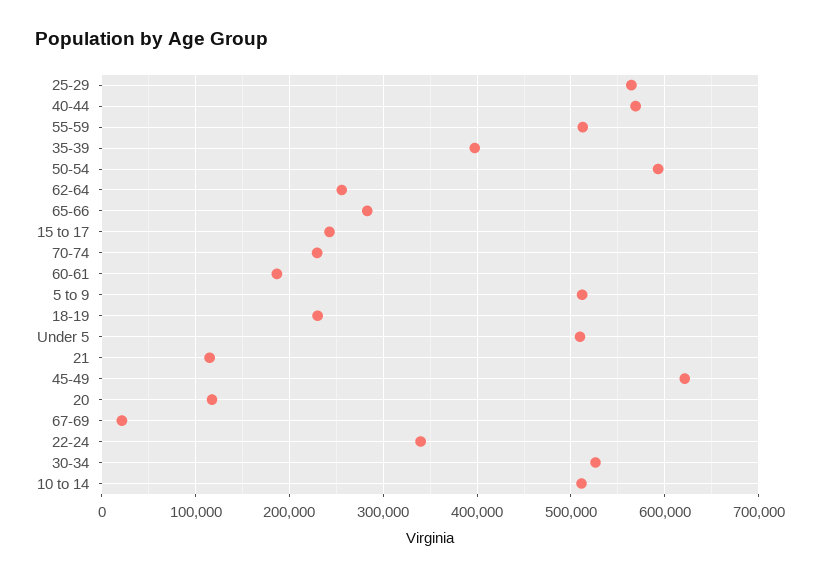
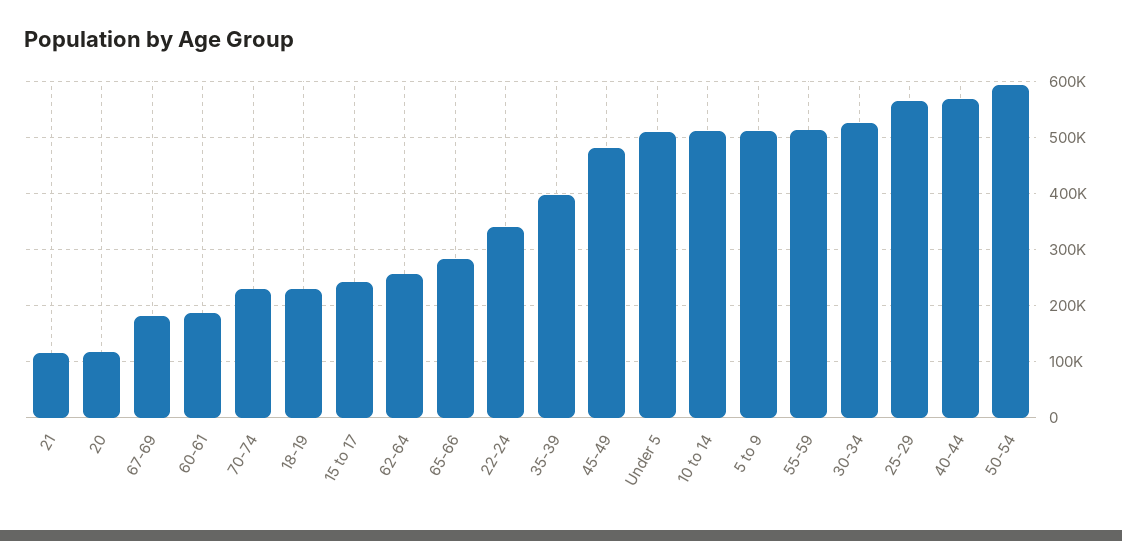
  {
    "25-29": 560000,
    "40-44": 570000,
    "55-59": 510000,
    "35-39": 400000,
    "50-54": 590000,
    "62-64": 260000,
    "65-66": 280000,
    "15 to 17": 240000,
    "70-74": 230000,
    "60-61": 190000,
    "5 to 9": 510000,
    "18-19": 230000,
    "Under 5": 510000,
    "21": 110000,
-   "45-49": 620000,
+   "45-49": 480000,
    "20": 120000,
-   "67-69": 20000,
+   "67-69": 180000,
    "22-24": 340000,
    "30-34": 530000,
    "10 to 14": 510000
  }

